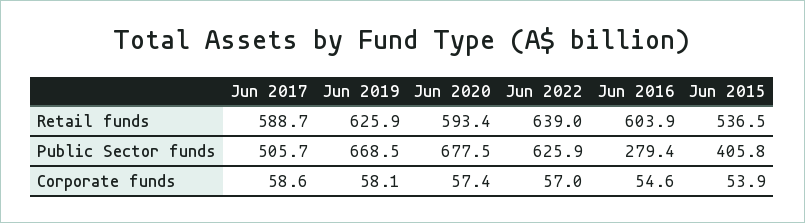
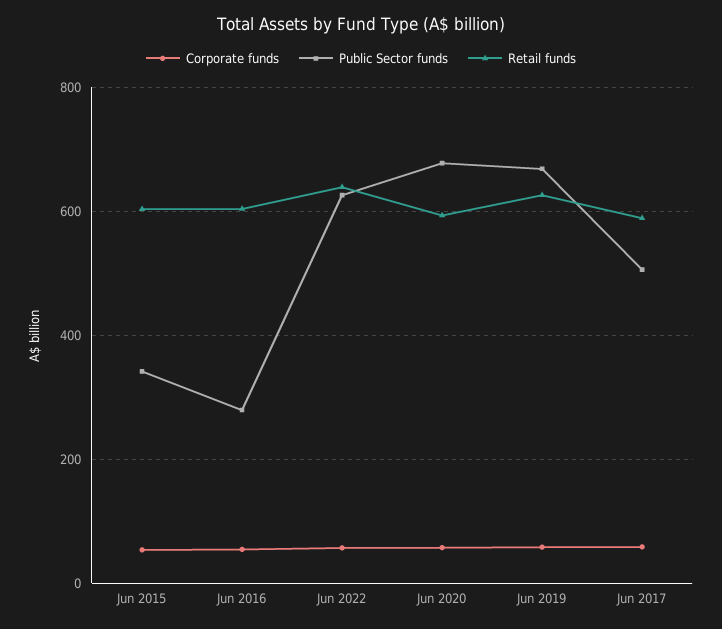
  {
    "Retail funds": {
      "Jun 2017": 588.7,
      "Jun 2019": 625.9,
      "Jun 2020": 593.4,
      "Jun 2022": 639,
      "Jun 2016": 603.9,
-     "Jun 2015": 536.5
+     "Jun 2015": 600
    },
    "Public Sector funds": {
      "Jun 2017": 505.7,
      "Jun 2019": 668.5,
      "Jun 2020": 677.5,
      "Jun 2022": 625.9,
      "Jun 2016": 279.4,
-     "Jun 2015": 405.8
+     "Jun 2015": 340
    },
    "Corporate funds": {
      "Jun 2017": 58.6,
      "Jun 2019": 58.1,
      "Jun 2020": 57.4,
      "Jun 2022": 57,
      "Jun 2016": 54.6,
      "Jun 2015": 53.9
    }
  }

